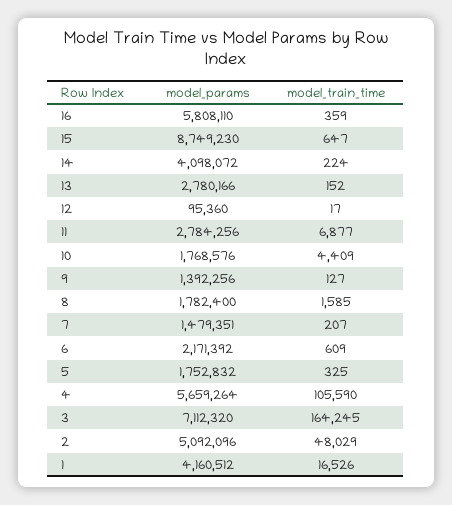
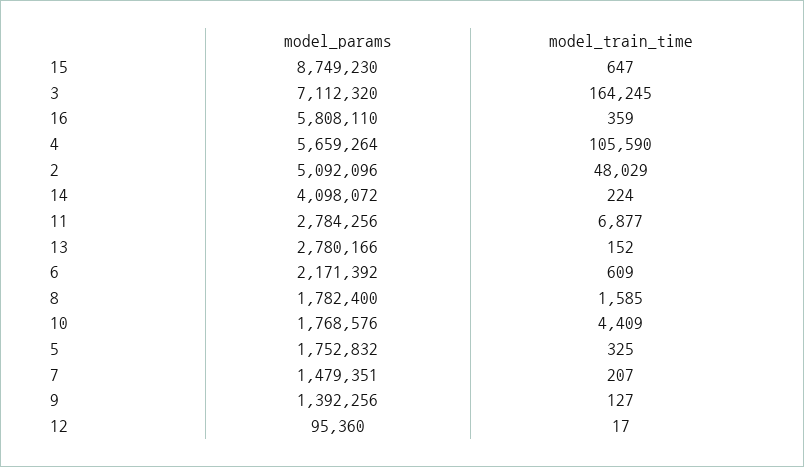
  {
    "model_params": {
      "16": 5808110,
      "15": 8749230,
      "14": 4098072,
      "13": 2780166,
      "12": 95360,
      "11": 2784256,
      "10": 1768576,
      "9": 1392256,
      "8": 1782400,
      "7": 1479351,
      "6": 2171392,
      "5": 1752832,
      "4": 5659264,
      "3": 7112320,
-     "2": 5092096,
+     "2": 5092096
-     "1": 4160512
    },
    "model_train_time": {
      "16": 359,
      "15": 647,
      "14": 224,
      "13": 152,
      "12": 17,
      "11": 6877,
      "10": 4409,
      "9": 127,
      "8": 1585,
      "7": 207,
      "6": 609,
      "5": 325,
      "4": 105590,
      "3": 164245,
-     "2": 48029,
+     "2": 48029
-     "1": 16526
    }
  }

